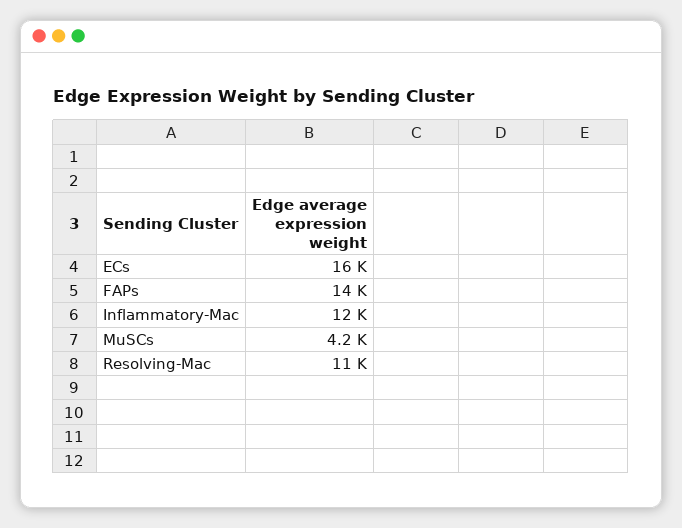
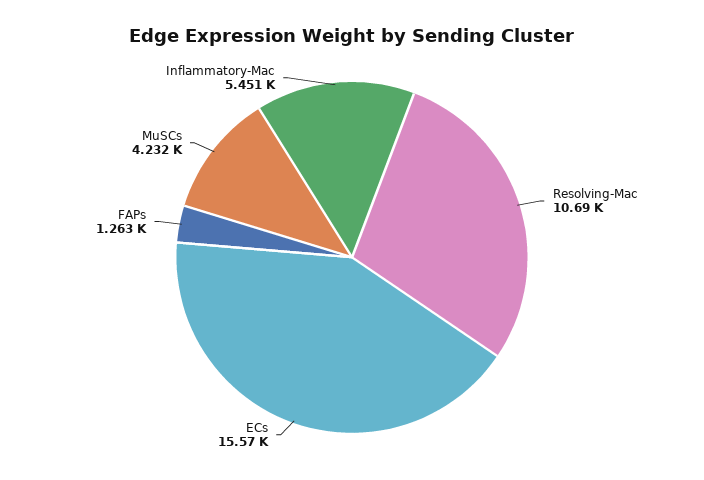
  {
    "ECs": 15570,
-   "FAPs": 14000,
+   "FAPs": 1263,
-   "Inflammatory-Mac": 12000,
+   "Inflammatory-Mac": 5451,
    "MuSCs": 4232,
    "Resolving-Mac": 10690
  }

